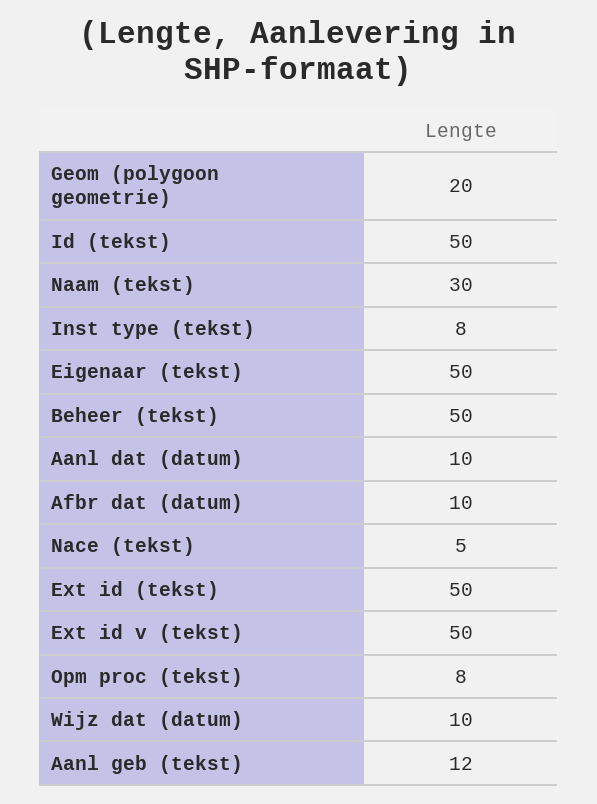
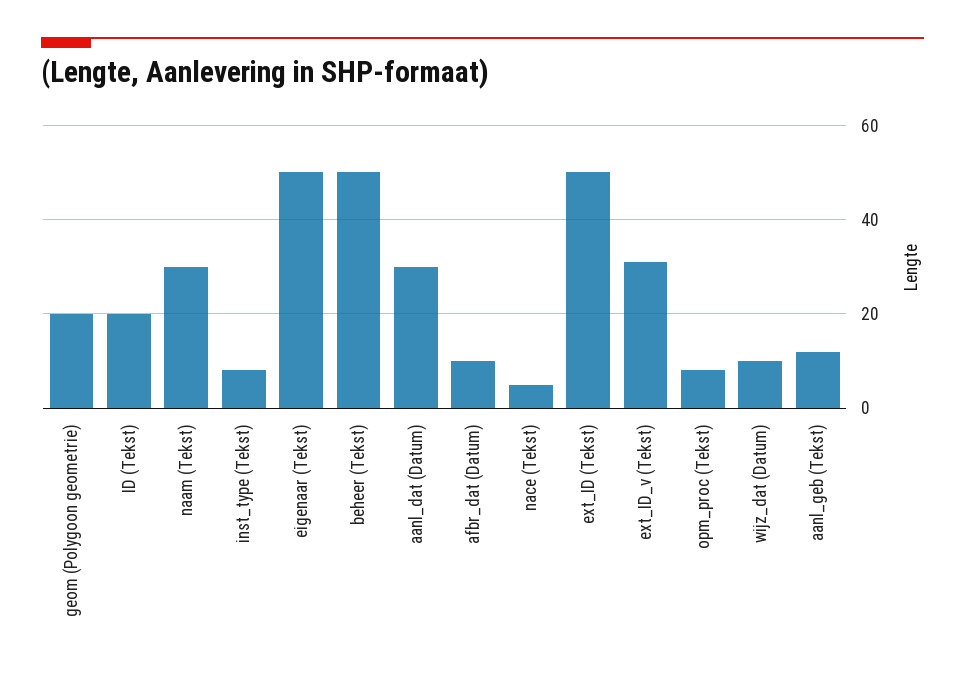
  {
    "Geom (polygoon geometrie)": 20,
-   "Id (tekst)": 50,
+   "Id (tekst)": 20,
    "Naam (tekst)": 30,
    "Inst type (tekst)": 8,
    "Eigenaar (tekst)": 50,
    "Beheer (tekst)": 50,
-   "Aanl dat (datum)": 10,
+   "Aanl dat (datum)": 30,
    "Afbr dat (datum)": 10,
    "Nace (tekst)": 5,
    "Ext id (tekst)": 50,
-   "Ext id v (tekst)": 50,
+   "Ext id v (tekst)": 30,
    "Opm proc (tekst)": 8,
    "Wijz dat (datum)": 10,
    "Aanl geb (tekst)": 12
  }

